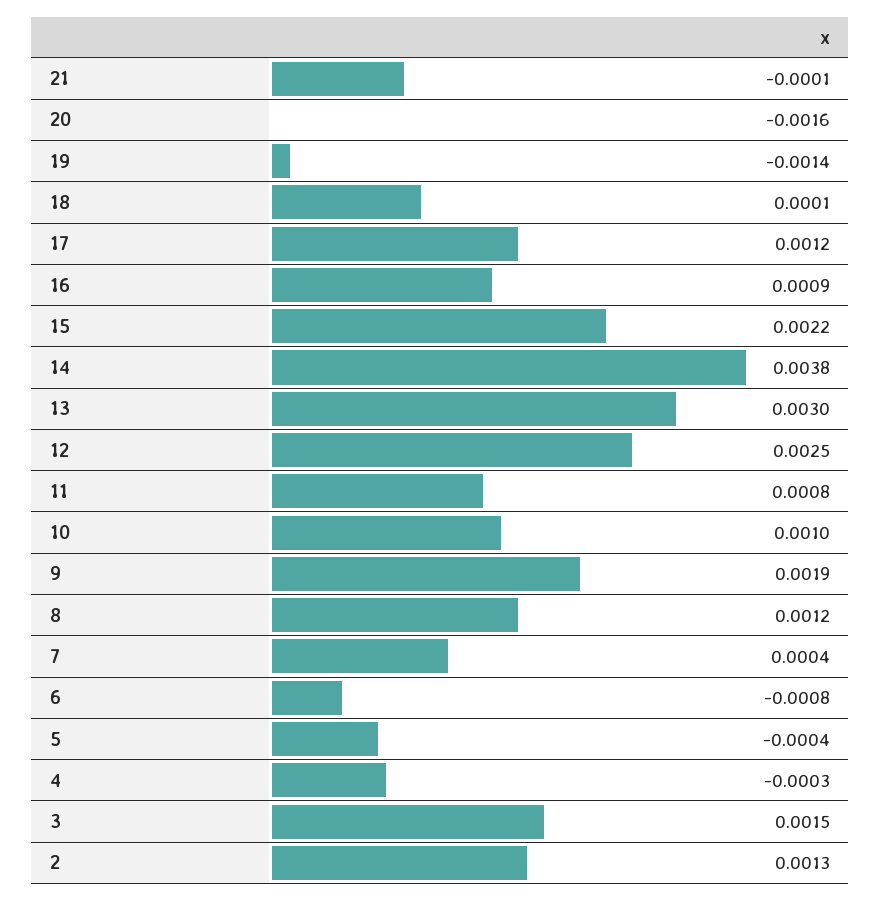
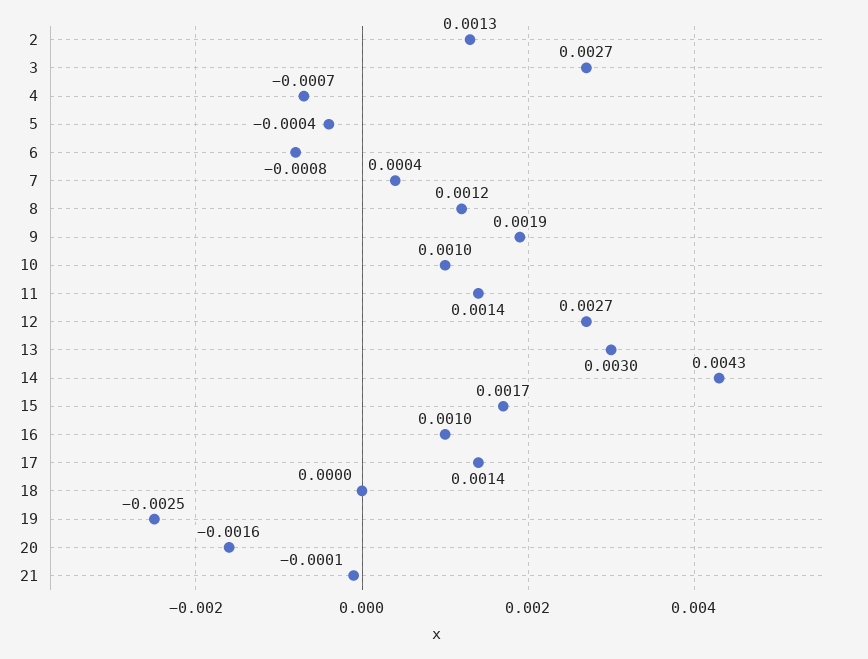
  {
    "21": -0.0001,
    "20": -0.0016,
-   "19": -0.0014,
+   "19": -0.0025,
-   "18": 0.0001,
+   "18": 0,
-   "17": 0.0012,
+   "17": 0.0014,
-   "16": 0.0009,
+   "16": 0.001,
-   "15": 0.0022,
+   "15": 0.0017,
-   "14": 0.0038,
+   "14": 0.0043,
    "13": 0.003,
-   "12": 0.0025,
+   "12": 0.0027,
-   "11": 0.0008,
+   "11": 0.0014,
    "10": 0.001,
    "9": 0.0019,
    "8": 0.0012,
    "7": 0.0004,
    "6": -0.0008,
    "5": -0.0004,
-   "4": -0.0003,
+   "4": -0.0007,
-   "3": 0.0015,
+   "3": 0.0027,
    "2": 0.0013
  }

